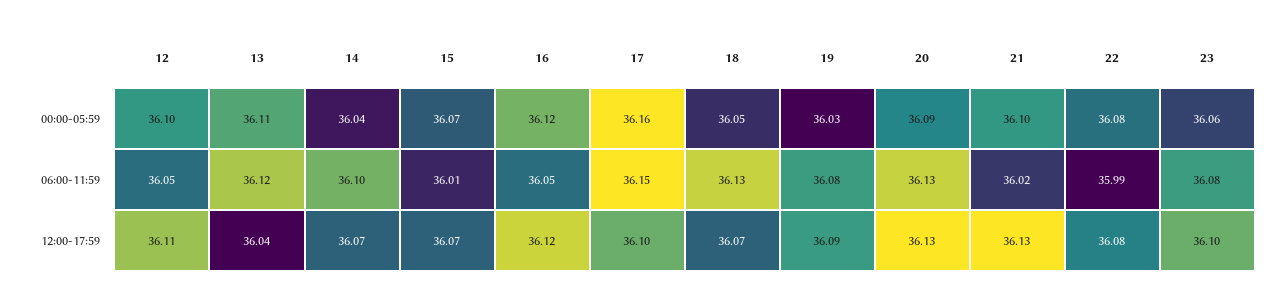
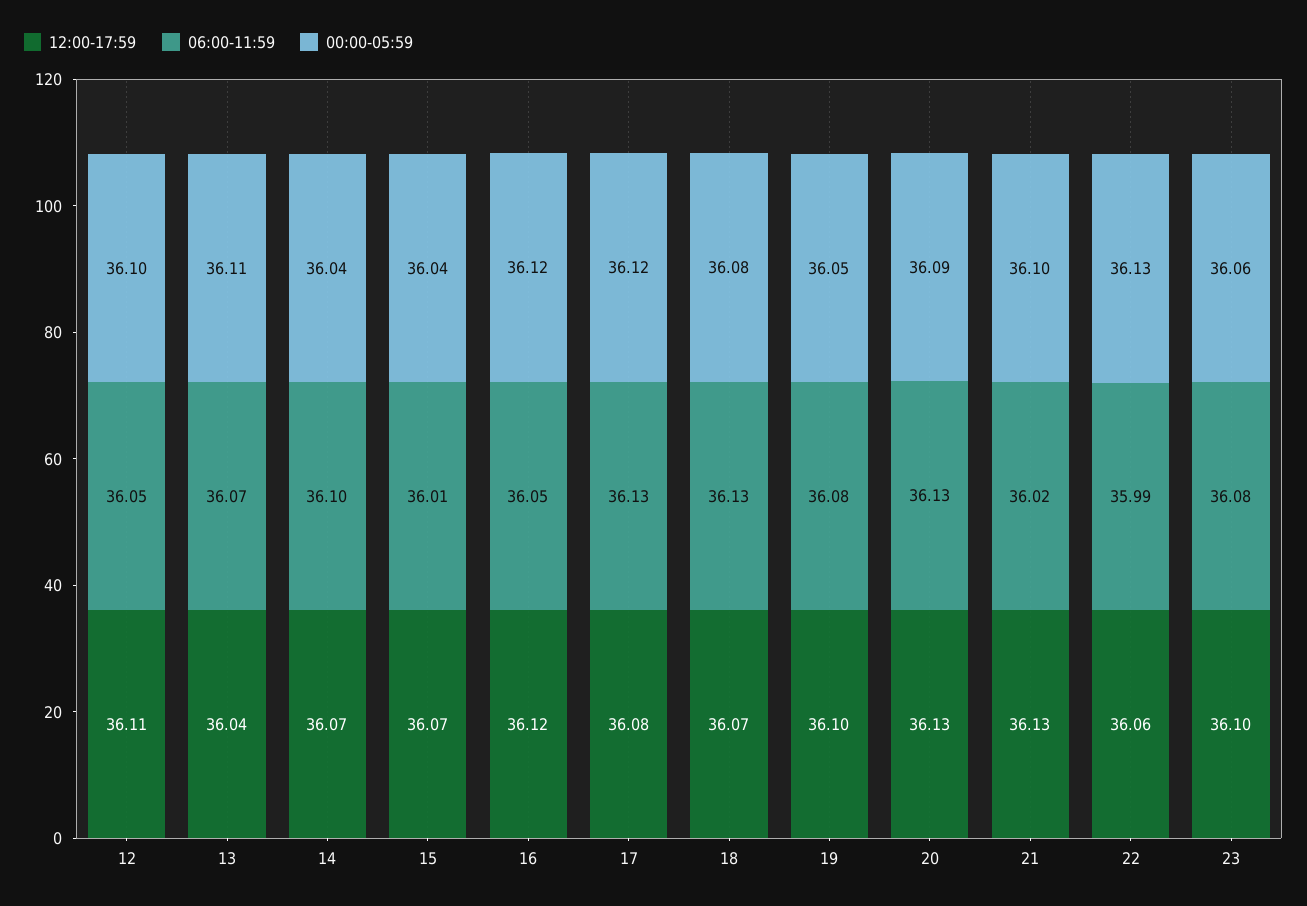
  {
    "00:00-05:59": {
      "12": 36.1,
      "13": 36.11,
      "14": 36.04,
-     "15": 36.07,
+     "15": 36.04,
      "16": 36.12,
-     "17": 36.16,
+     "17": 36.12,
-     "18": 36.05,
+     "18": 36.08,
-     "19": 36.03,
+     "19": 36.05,
      "20": 36.09,
      "21": 36.1,
-     "22": 36.08,
+     "22": 36.13,
      "23": 36.06
    },
    "06:00-11:59": {
      "12": 36.05,
-     "13": 36.12,
+     "13": 36.07,
      "14": 36.1,
      "15": 36.01,
      "16": 36.05,
-     "17": 36.15,
+     "17": 36.13,
      "18": 36.13,
      "19": 36.08,
      "20": 36.13,
      "21": 36.02,
      "22": 35.99,
      "23": 36.08
    },
    "12:00-17:59": {
      "12": 36.11,
      "13": 36.04,
      "14": 36.07,
      "15": 36.07,
      "16": 36.12,
-     "17": 36.1,
+     "17": 36.08,
      "18": 36.07,
-     "19": 36.09,
+     "19": 36.1,
      "20": 36.13,
      "21": 36.13,
-     "22": 36.08,
+     "22": 36.06,
      "23": 36.1
    }
  }

